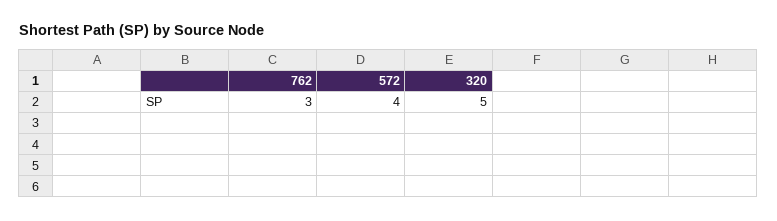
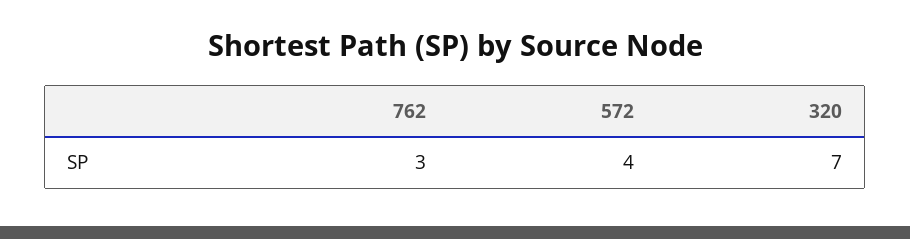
  {
    "762": 3,
    "572": 4,
-   "320": 5
+   "320": 7
  }

